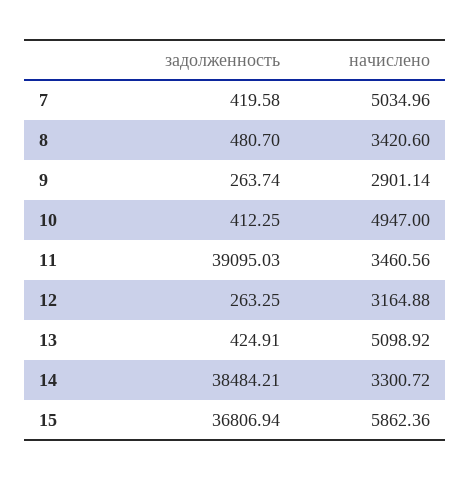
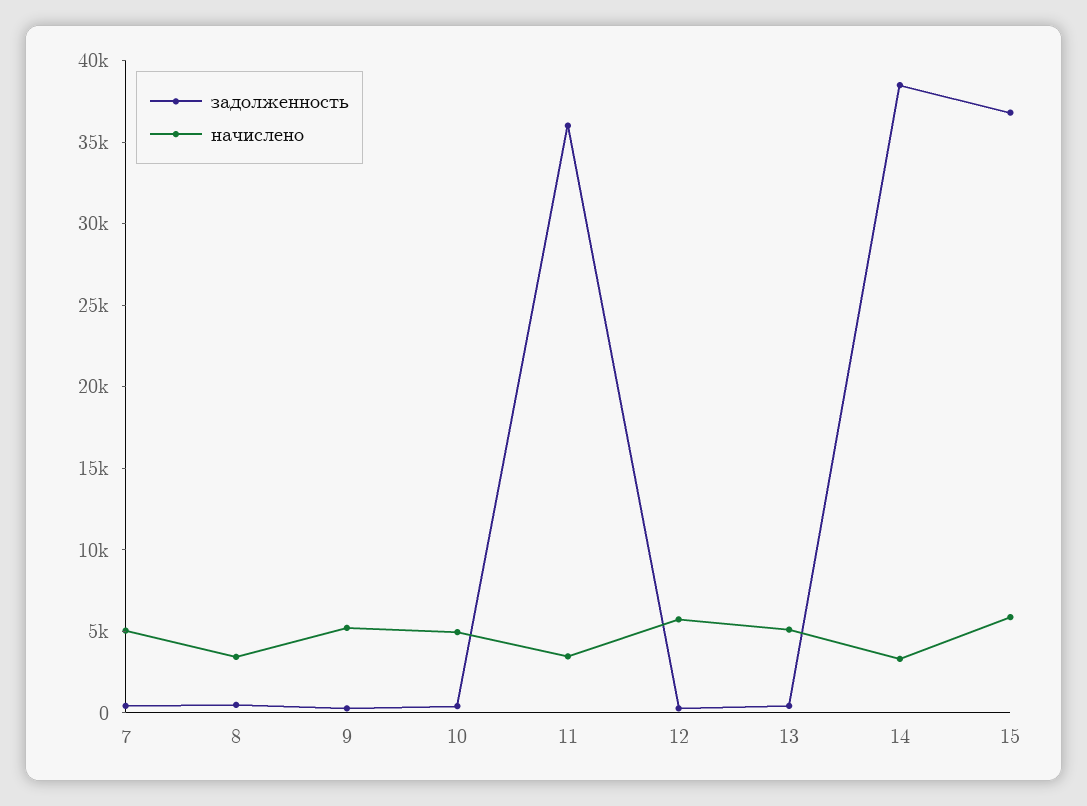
  {
    "задолженность": {
      "7": 419.58,
      "8": 480.7,
      "9": 263.74,
      "10": 412.25,
-     "11": 39095.03,
+     "11": 36000,
      "12": 263.25,
      "13": 424.91,
      "14": 38484.21,
      "15": 36806.94
    },
    "начислено": {
      "7": 5034.96,
      "8": 3420.6,
-     "9": 2901.14,
+     "9": 5000,
      "10": 4947,
      "11": 3460.56,
-     "12": 3164.88,
+     "12": 6000,
      "13": 5098.92,
      "14": 3300.72,
      "15": 5862.36
    }
  }

